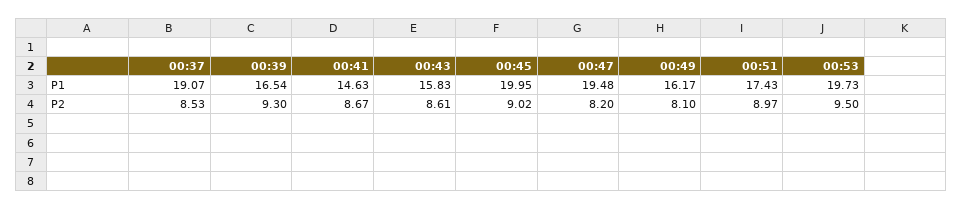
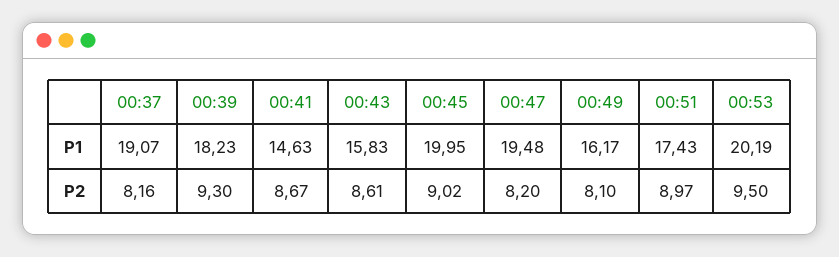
  {
    "00:37": {
      "P1": 19.07,
-     "P2": 8.53
+     "P2": 8.16
    },
    "00:39": {
-     "P1": 16.54,
+     "P1": 18.23,
      "P2": 9.3
    },
    "00:41": {
      "P1": 14.63,
      "P2": 8.67
    },
    "00:43": {
      "P1": 15.83,
      "P2": 8.61
    },
    "00:45": {
      "P1": 19.95,
      "P2": 9.02
    },
    "00:47": {
      "P1": 19.48,
      "P2": 8.2
    },
    "00:49": {
      "P1": 16.17,
      "P2": 8.1
    },
    "00:51": {
      "P1": 17.43,
      "P2": 8.97
    },
    "00:53": {
-     "P1": 19.73,
+     "P1": 20.19,
      "P2": 9.5
    }
  }

